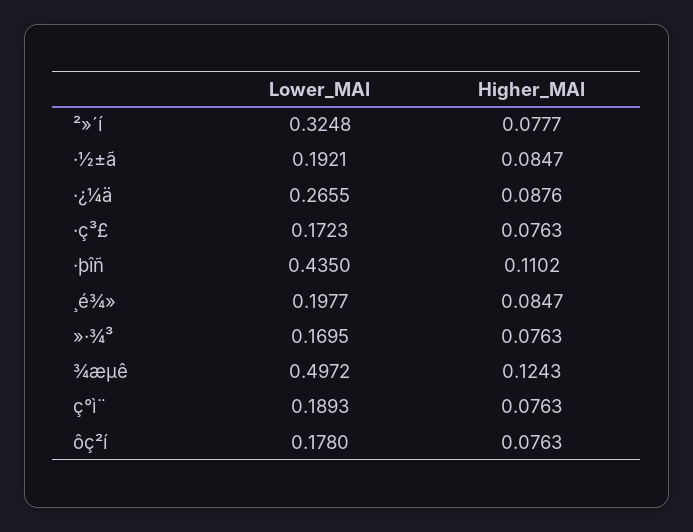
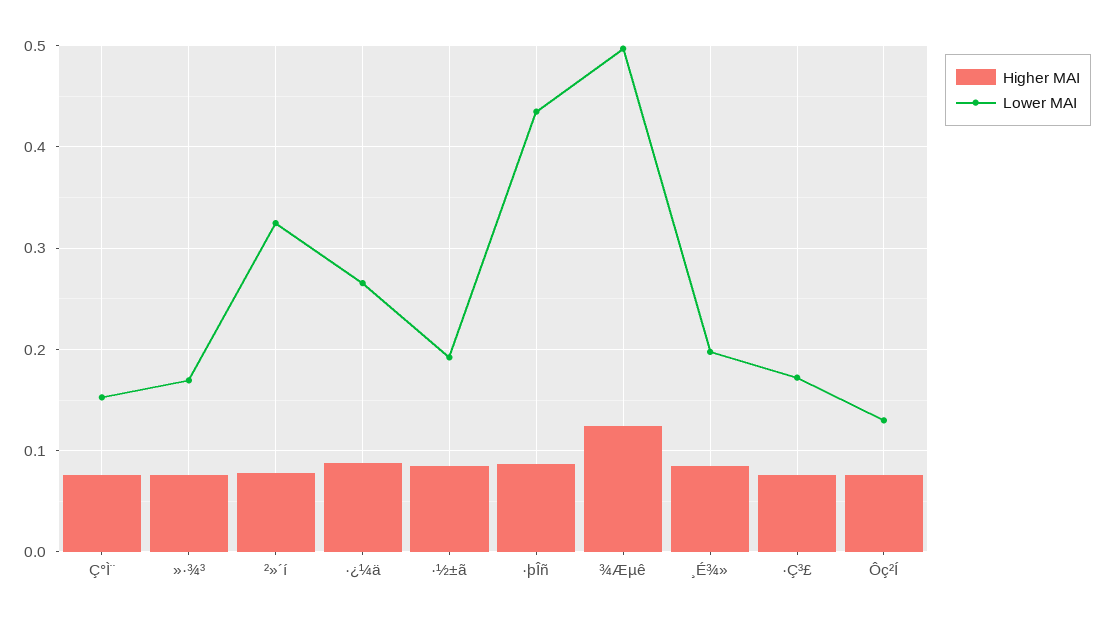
  {
    "Lower_MAI": {
      "²»´í": 0.3248,
      "·½±ã": 0.1921,
      "·¿¼ä": 0.2655,
      "·ç³£": 0.1723,
      "·þîñ": 0.435,
      "¸é¾»": 0.1977,
      "»·¾³": 0.1695,
      "¾æµê": 0.4972,
-     "ç°ì¨": 0.1893,
+     "ç°ì¨": 0.15,
-     "ôç²í": 0.178
+     "ôç²í": 0.13
    },
    "Higher_MAI": {
      "²»´í": 0.0777,
      "·½±ã": 0.0847,
      "·¿¼ä": 0.0876,
      "·ç³£": 0.0763,
-     "·þîñ": 0.1102,
+     "·þîñ": 0.09,
      "¸é¾»": 0.0847,
      "»·¾³": 0.0763,
      "¾æµê": 0.1243,
      "ç°ì¨": 0.0763,
      "ôç²í": 0.0763
    }
  }

